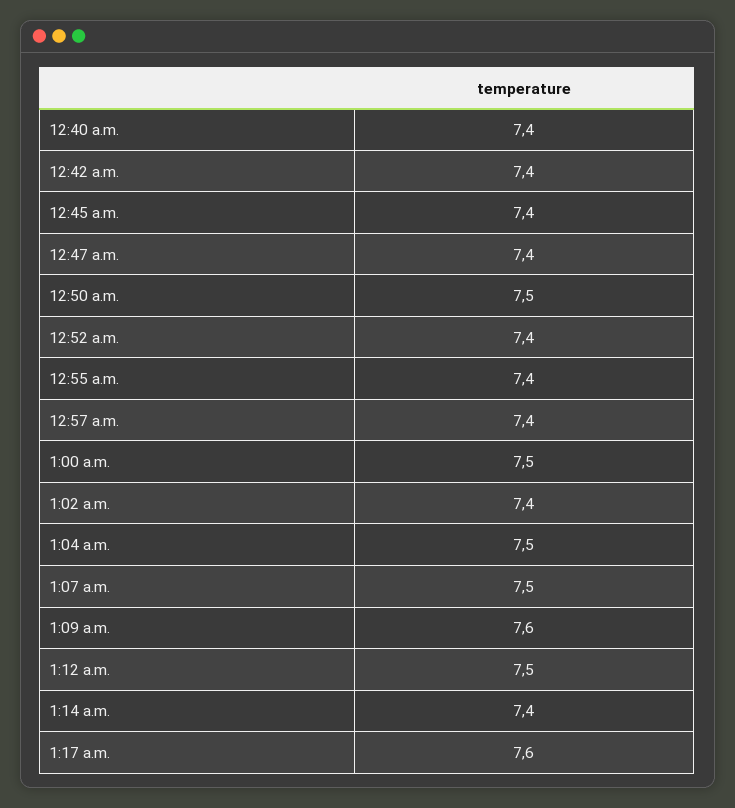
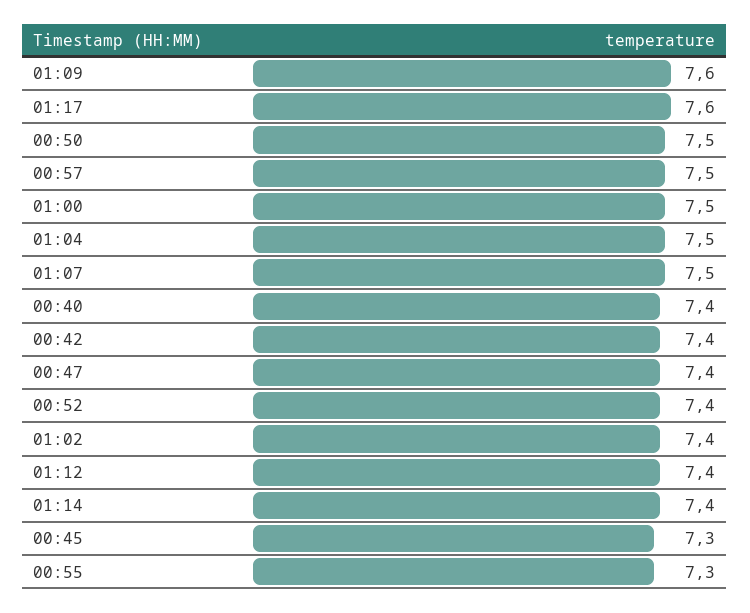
  {
    "12:40 a.m.": 7.4,
    "12:42 a.m.": 7.4,
-   "12:45 a.m.": 7.4,
+   "12:45 a.m.": 7.3,
    "12:47 a.m.": 7.4,
    "12:50 a.m.": 7.5,
    "12:52 a.m.": 7.4,
-   "12:55 a.m.": 7.4,
+   "12:55 a.m.": 7.3,
-   "12:57 a.m.": 7.4,
+   "12:57 a.m.": 7.5,
    "1:00 a.m.": 7.5,
    "1:02 a.m.": 7.4,
    "1:04 a.m.": 7.5,
    "1:07 a.m.": 7.5,
    "1:09 a.m.": 7.6,
-   "1:12 a.m.": 7.5,
+   "1:12 a.m.": 7.4,
    "1:14 a.m.": 7.4,
    "1:17 a.m.": 7.6
  }

